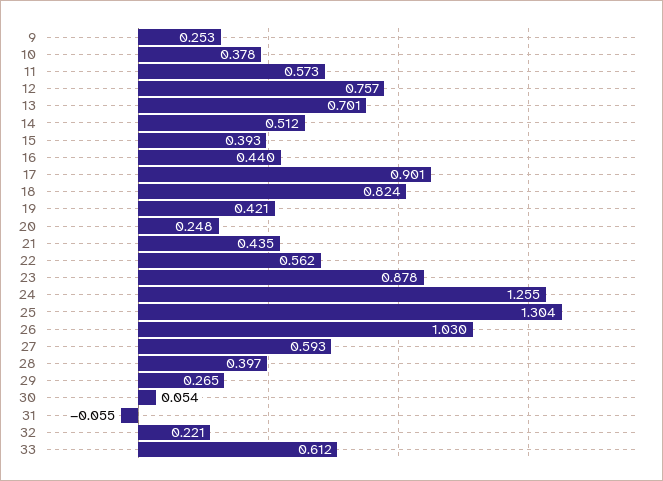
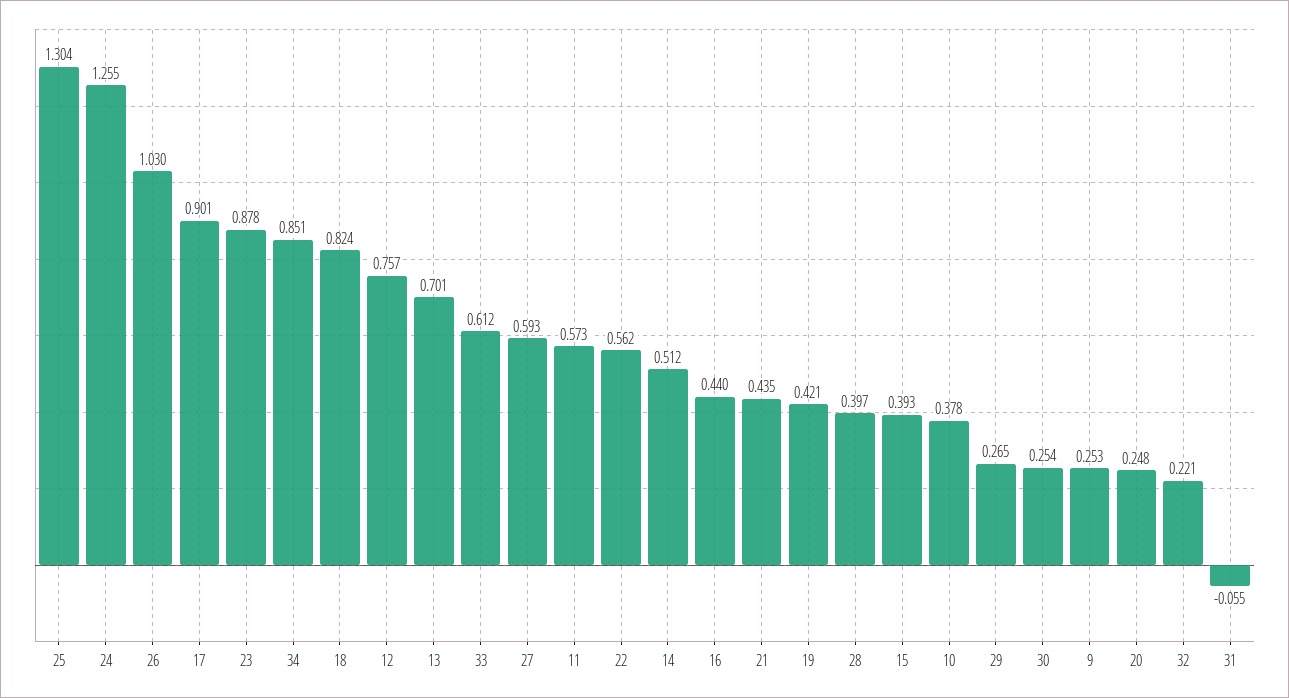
  {
    "9": 0.253,
    "10": 0.378,
    "11": 0.573,
    "12": 0.757,
    "13": 0.701,
    "14": 0.512,
    "15": 0.393,
    "16": 0.44,
    "17": 0.901,
    "18": 0.824,
    "19": 0.421,
    "20": 0.248,
    "21": 0.435,
    "22": 0.562,
    "23": 0.878,
    "24": 1.255,
    "25": 1.304,
    "26": 1.03,
    "27": 0.593,
    "28": 0.397,
    "29": 0.265,
-   "30": 0.054,
+   "30": 0.254,
    "31": -0.055,
    "32": 0.221,
-   "33": 0.612
+   "33": 0.612,
+   "34": 0.851
  }

